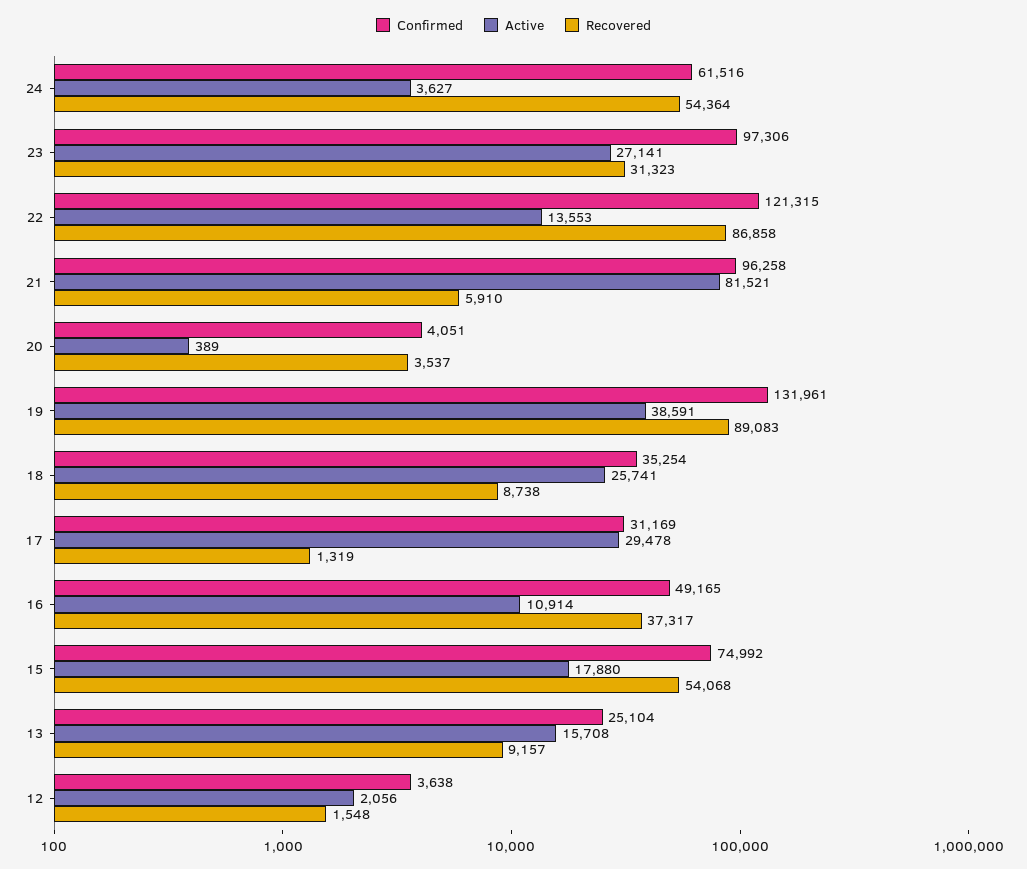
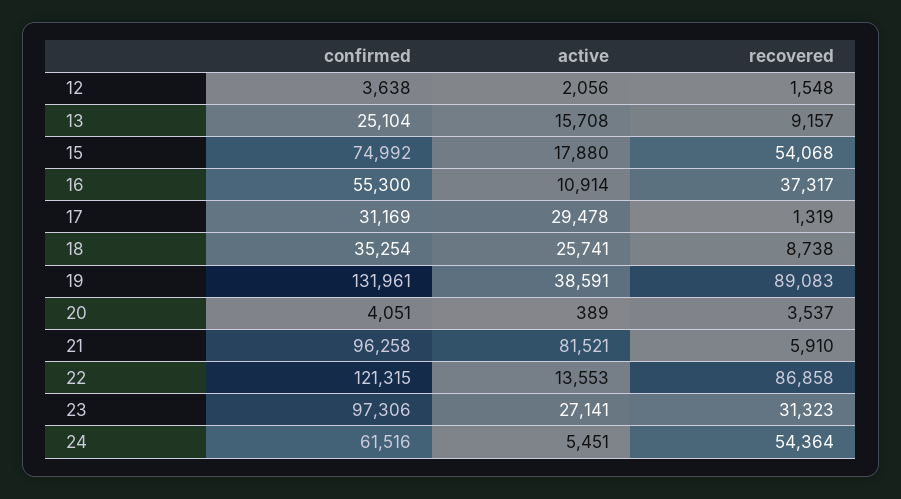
  {
    "Confirmed": {
      "24": 61516,
      "23": 97306,
      "22": 121315,
      "21": 96258,
      "20": 4051,
      "19": 131961,
      "18": 35254,
      "17": 31169,
-     "16": 49165,
+     "16": 55300,
      "15": 74992,
      "13": 25104,
      "12": 3638
    },
    "Active": {
-     "24": 3627,
+     "24": 5451,
      "23": 27141,
      "22": 13553,
      "21": 81521,
      "20": 389,
      "19": 38591,
      "18": 25741,
      "17": 29478,
      "16": 10914,
      "15": 17880,
      "13": 15708,
      "12": 2056
    },
    "Recovered": {
      "24": 54364,
      "23": 31323,
      "22": 86858,
      "21": 5910,
      "20": 3537,
      "19": 89083,
      "18": 8738,
      "17": 1319,
      "16": 37317,
      "15": 54068,
      "13": 9157,
      "12": 1548
    }
  }

